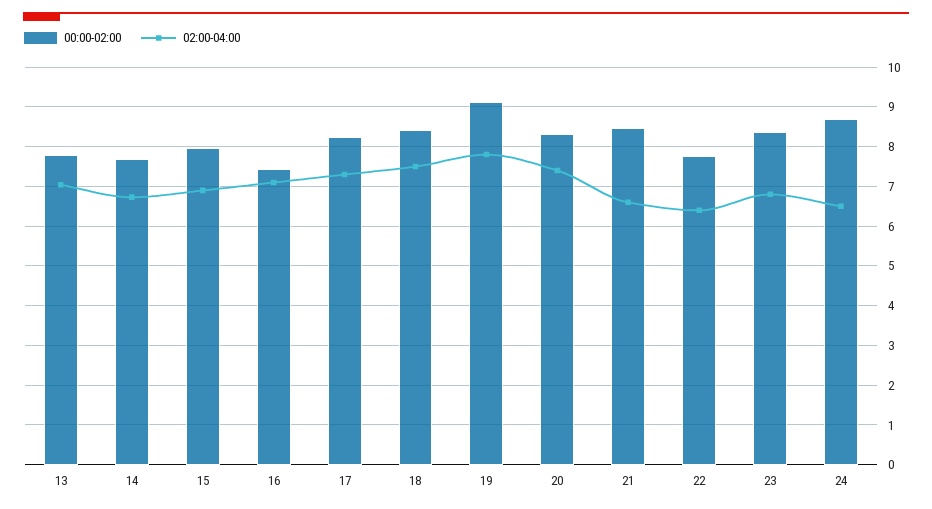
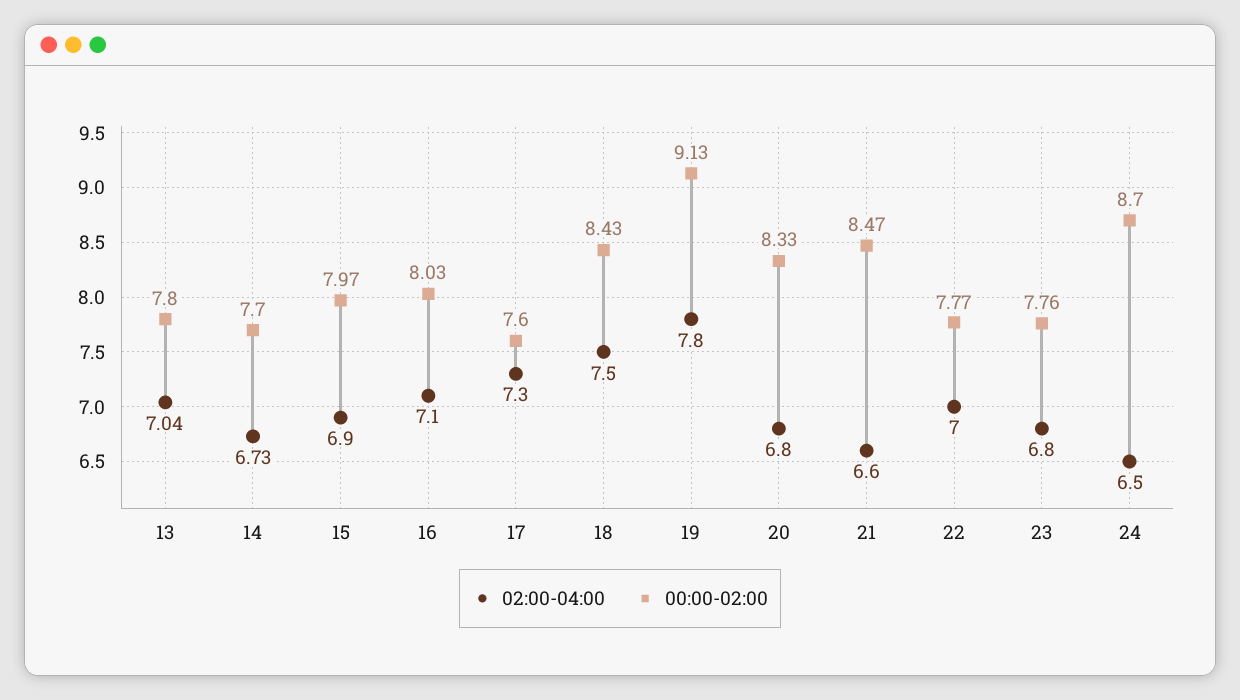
  {
    "00:00-02:00": {
      "13": 7.8,
      "14": 7.7,
      "15": 7.97,
-     "16": 7.4,
+     "16": 8.03,
-     "17": 8.2,
+     "17": 7.6,
      "18": 8.43,
      "19": 9.13,
      "20": 8.33,
      "21": 8.47,
      "22": 7.77,
-     "23": 8.4,
+     "23": 7.76,
      "24": 8.7
    },
    "02:00-04:00": {
      "13": 7.04,
      "14": 6.73,
      "15": 6.9,
      "16": 7.1,
      "17": 7.3,
      "18": 7.5,
      "19": 7.8,
-     "20": 7.4,
+     "20": 6.8,
      "21": 6.6,
-     "22": 6.4,
+     "22": 7,
      "23": 6.8,
      "24": 6.5
    }
  }

